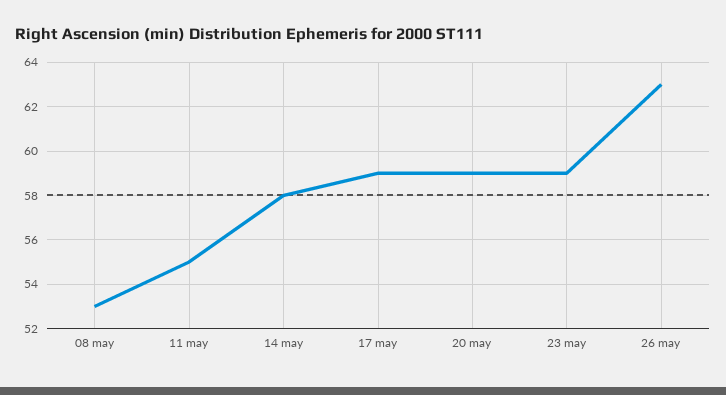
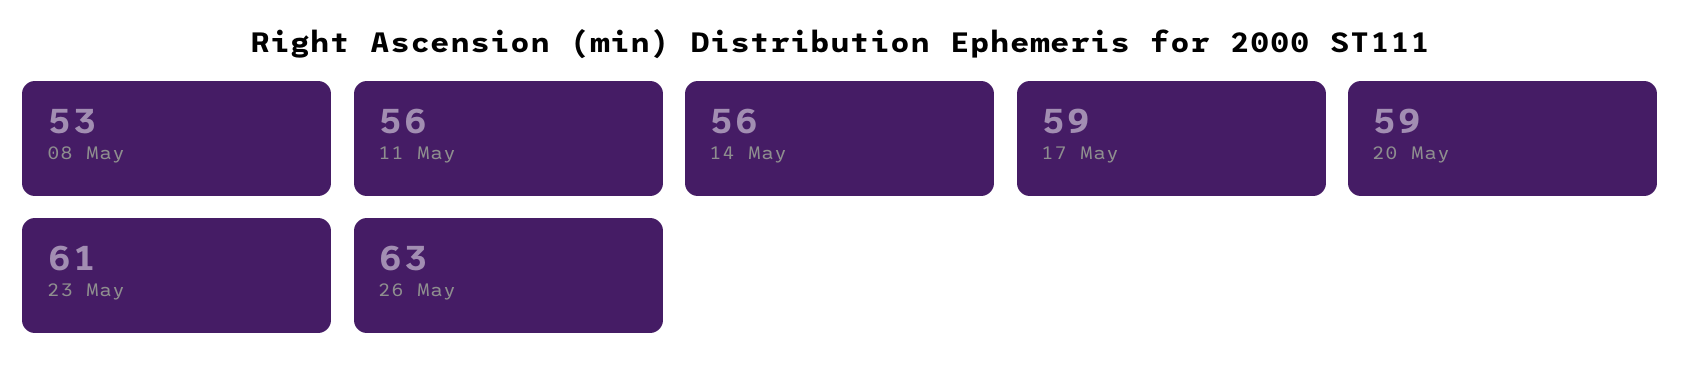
  {
    "08 may": 53,
-   "11 may": 55,
+   "11 may": 56,
-   "14 may": 58,
+   "14 may": 56,
    "17 may": 59,
    "20 may": 59,
-   "23 may": 59,
+   "23 may": 61,
    "26 may": 63
  }

